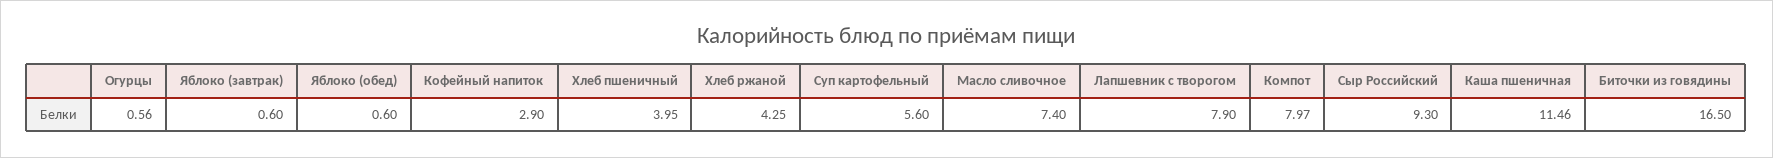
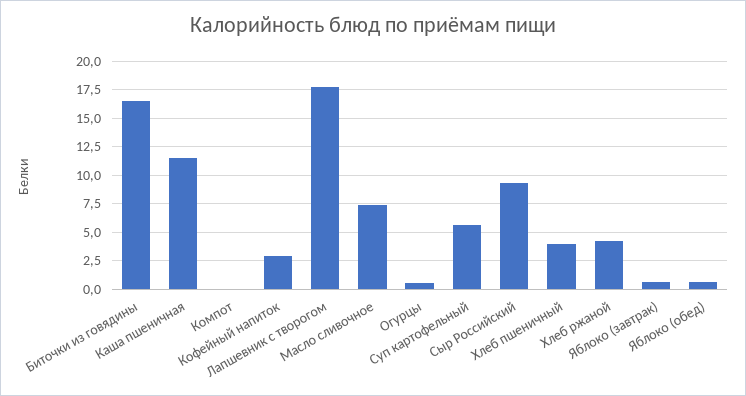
  {
    "Огурцы": 0.56,
    "Яблоко (завтрак)": 0.6,
    "Яблоко (обед)": 0.6,
    "Кофейный напиток": 2.9,
    "Хлеб пшеничный": 3.95,
    "Хлеб ржаной": 4.25,
    "Суп картофельный": 5.6,
    "Масло сливочное": 7.4,
-   "Лапшевник с творогом": 7.9,
+   "Лапшевник с творогом": 17.5,
-   "Компот": 7.97,
+   "Компот": 0,
    "Сыр Российский": 9.3,
    "Каша пшеничная": 11.46,
    "Биточки из говядины": 16.5
  }

